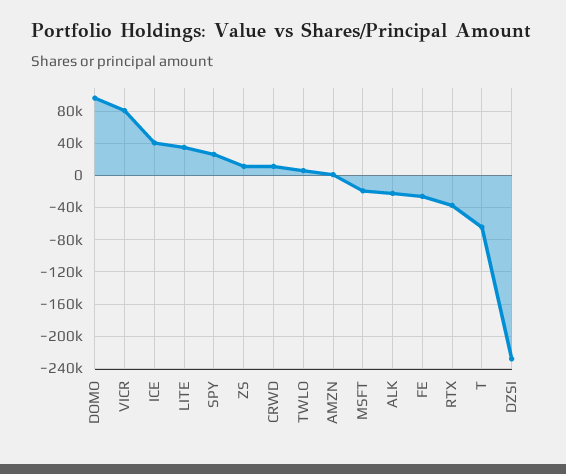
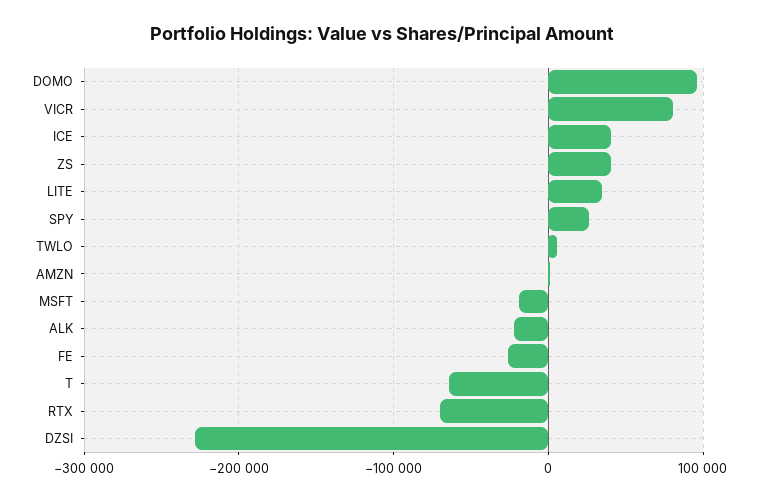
  {
    "DOMO": 100000,
    "VICR": 80000,
    "ICE": 40000,
    "LITE": 40000,
    "SPY": 30000,
-   "ZS": 10000,
+   "ZS": 40000,
-   "CRWD": 10000,
    "TWLO": 10000,
    "AMZN": 0,
    "MSFT": -20000,
    "ALK": -20000,
    "FE": -30000,
-   "RTX": -40000,
+   "RTX": -70000,
    "T": -60000,
    "DZSI": -230000
  }

